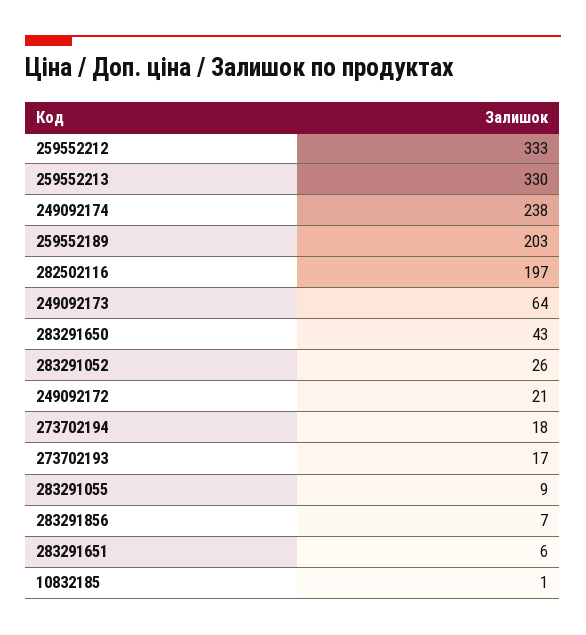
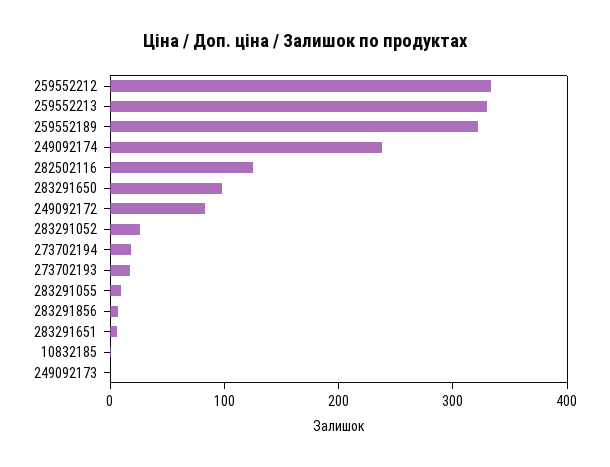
  {
    "259552212": 333,
    "259552213": 330,
    "249092174": 238,
-   "259552189": 203,
+   "259552189": 320,
-   "282502116": 197,
+   "282502116": 120,
-   "249092173": 64,
+   "249092173": 0,
-   "283291650": 43,
+   "283291650": 100,
    "283291052": 26,
-   "249092172": 21,
+   "249092172": 80,
    "273702194": 18,
    "273702193": 17,
    "283291055": 9,
    "283291856": 7,
    "283291651": 6,
    "10832185": 1
  }

